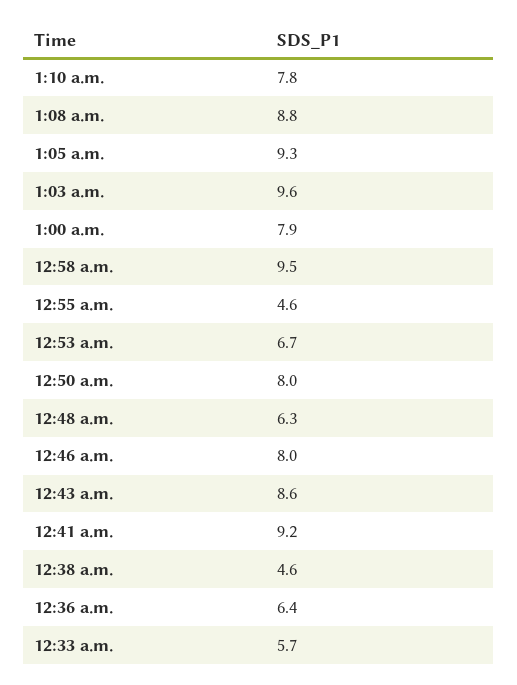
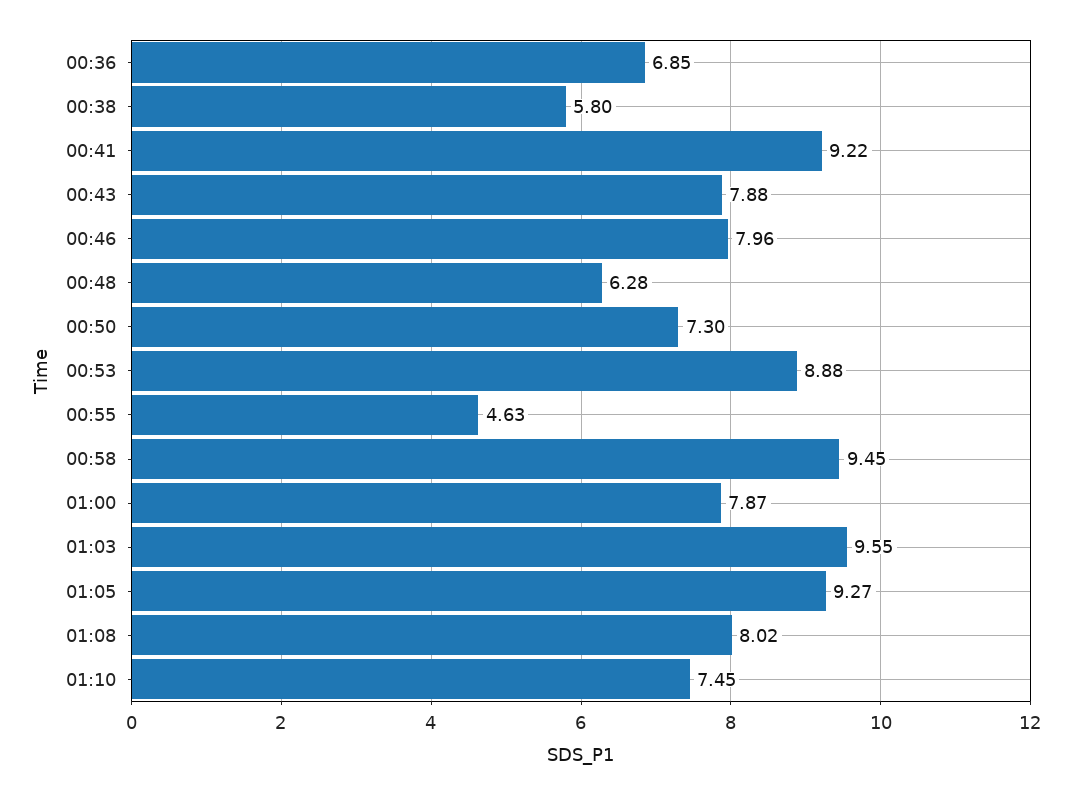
  {
-   "1:10 a.m.": 7.8,
+   "1:10 a.m.": 7.45,
-   "1:08 a.m.": 8.8,
+   "1:08 a.m.": 8.02,
    "1:05 a.m.": 9.27,
    "1:03 a.m.": 9.55,
    "1:00 a.m.": 7.87,
    "12:58 a.m.": 9.45,
    "12:55 a.m.": 4.63,
-   "12:53 a.m.": 6.7,
+   "12:53 a.m.": 8.88,
-   "12:50 a.m.": 8,
+   "12:50 a.m.": 7.3,
    "12:48 a.m.": 6.28,
    "12:46 a.m.": 7.96,
-   "12:43 a.m.": 8.6,
+   "12:43 a.m.": 7.88,
    "12:41 a.m.": 9.22,
-   "12:38 a.m.": 4.6,
+   "12:38 a.m.": 5.8,
-   "12:36 a.m.": 6.4,
+   "12:36 a.m.": 6.85
-   "12:33 a.m.": 5.7
  }

